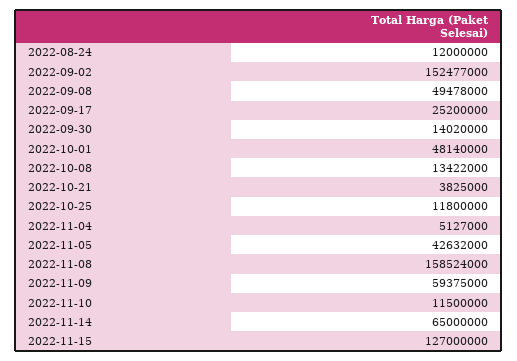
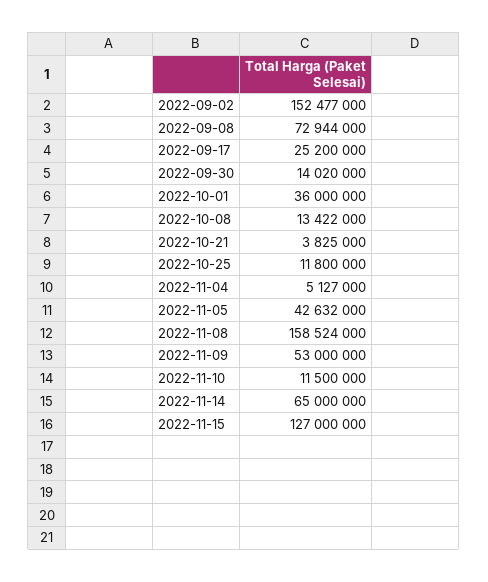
  {
-   "2022-08-24": 12000000,
    "2022-09-02": 152477000,
-   "2022-09-08": 49478000,
+   "2022-09-08": 72944000,
    "2022-09-17": 25200000,
    "2022-09-30": 14020000,
-   "2022-10-01": 48140000,
+   "2022-10-01": 36000000,
    "2022-10-08": 13422000,
    "2022-10-21": 3825000,
    "2022-10-25": 11800000,
    "2022-11-04": 5127000,
    "2022-11-05": 42632000,
    "2022-11-08": 158524000,
-   "2022-11-09": 59375000,
+   "2022-11-09": 53000000,
    "2022-11-10": 11500000,
    "2022-11-14": 65000000,
    "2022-11-15": 127000000
  }

